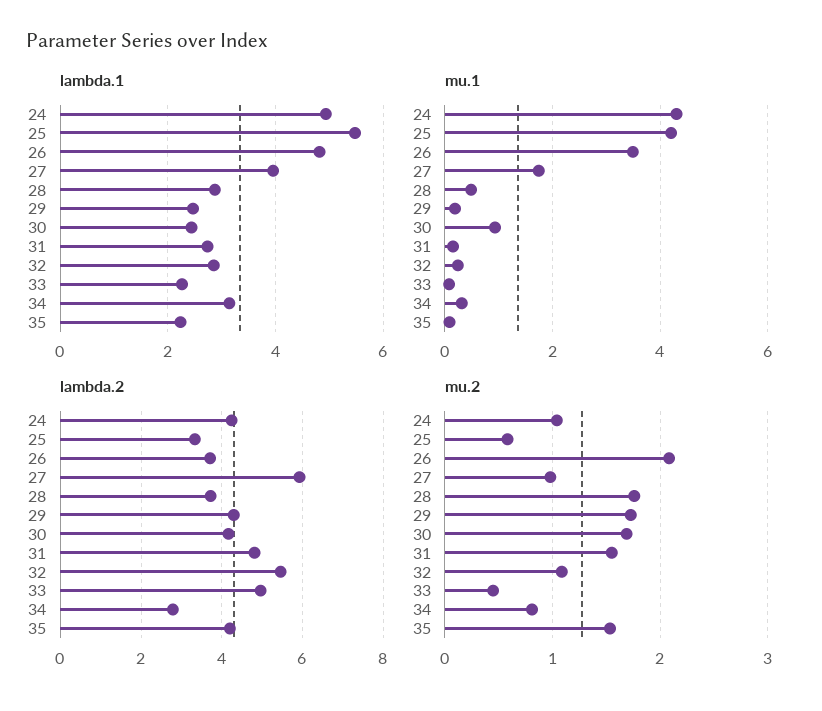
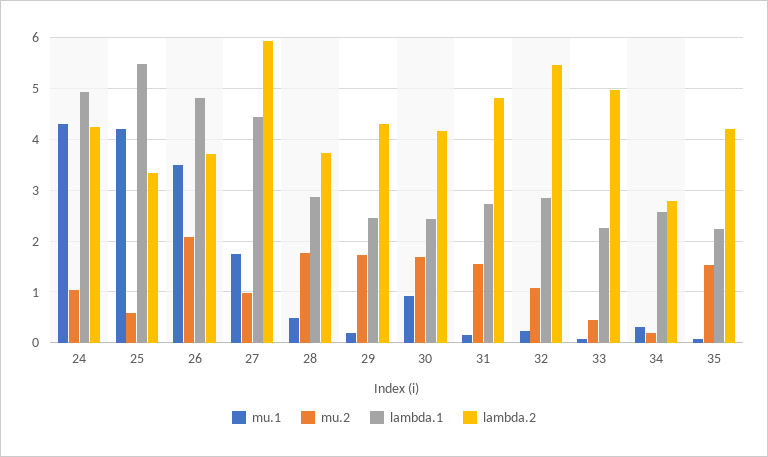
  {
    "lambda.1": {
      "24": 5,
      "25": 5.4,
      "26": 4.8,
-     "27": 4,
+     "27": 4.4,
      "28": 2.8,
      "29": 2.4,
      "30": 2.4,
      "31": 2.8,
      "32": 2.8,
      "33": 2.2,
-     "34": 3.2,
+     "34": 2.6,
      "35": 2.2
    },
    "mu.1": {
      "24": 4.4,
      "25": 4.2,
      "26": 3.4,
      "27": 1.8,
      "28": 0.4,
      "29": 0.2,
      "30": 1,
      "31": 0.2,
      "32": 0.2,
      "33": 0,
      "34": 0.4,
      "35": 0
    },
    "lambda.2": {
      "24": 4.2,
      "25": 3.4,
      "26": 3.8,
      "27": 6,
      "28": 3.8,
      "29": 4.2,
      "30": 4.2,
      "31": 4.8,
      "32": 5.4,
      "33": 5,
      "34": 2.8,
      "35": 4.2
    },
    "mu.2": {
      "24": 1,
      "25": 0.6,
      "26": 2.1,
      "27": 1,
      "28": 1.8,
      "29": 1.7,
      "30": 1.7,
      "31": 1.5,
      "32": 1.1,
      "33": 0.4,
-     "34": 0.8,
+     "34": 0.2,
      "35": 1.5
    }
  }

